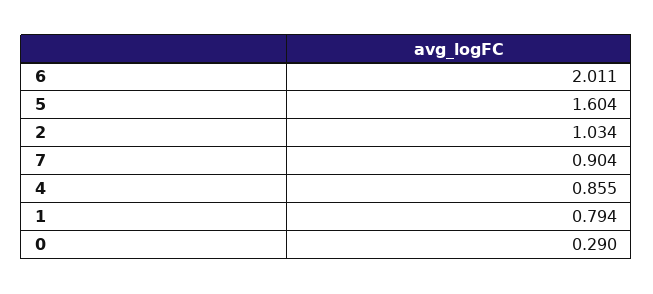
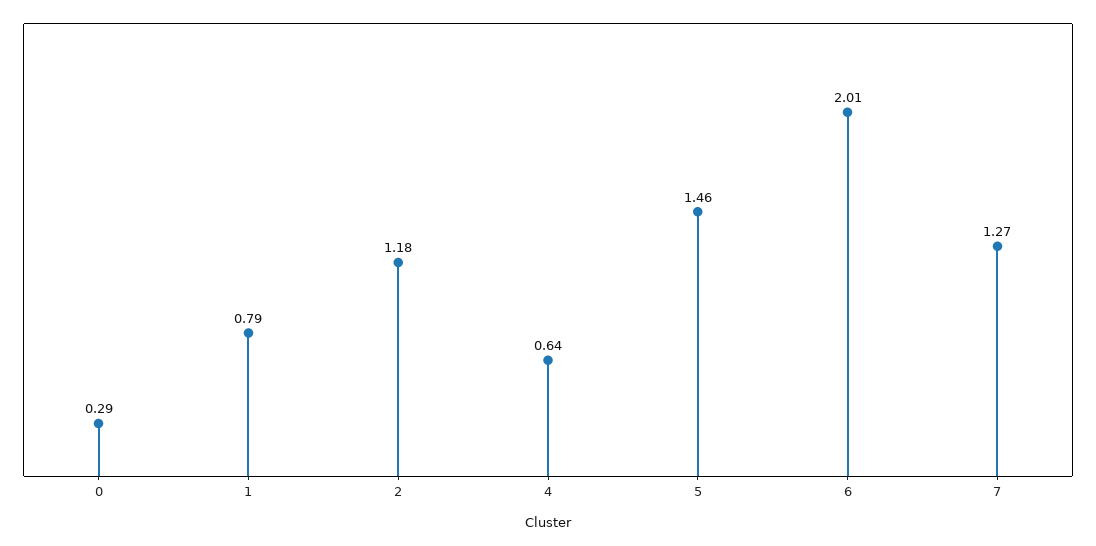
  {
    "6": 2.011,
-   "5": 1.604,
+   "5": 1.46,
-   "2": 1.034,
+   "2": 1.18,
-   "7": 0.904,
+   "7": 1.27,
-   "4": 0.855,
+   "4": 0.64,
    "1": 0.794,
    "0": 0.29
  }

